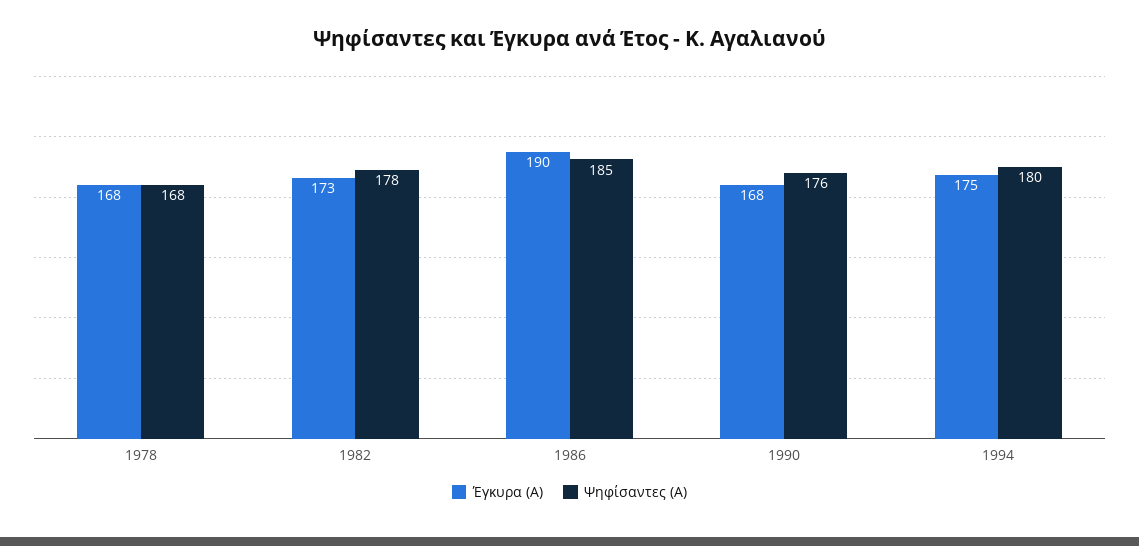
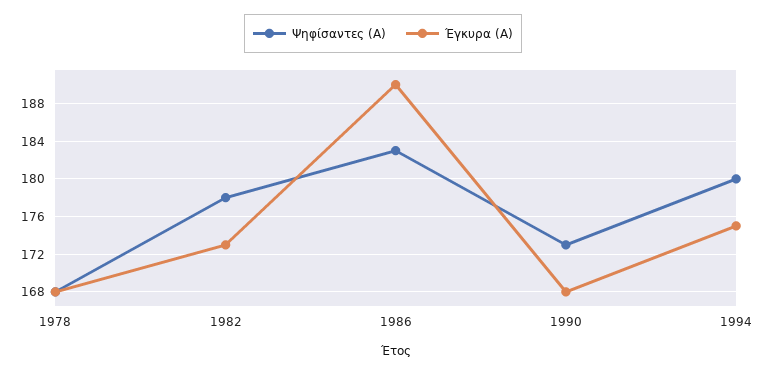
  {
    "Έγκυρα (Α)": {
      "1978": 168,
      "1982": 173,
      "1986": 190,
      "1990": 168,
      "1994": 175
    },
    "Ψηφίσαντες (Α)": {
      "1978": 168,
      "1982": 178,
-     "1986": 185,
+     "1986": 183,
-     "1990": 176,
+     "1990": 173,
      "1994": 180
    }
  }

